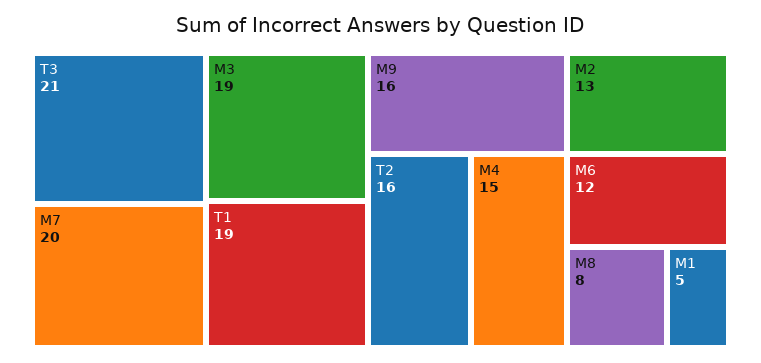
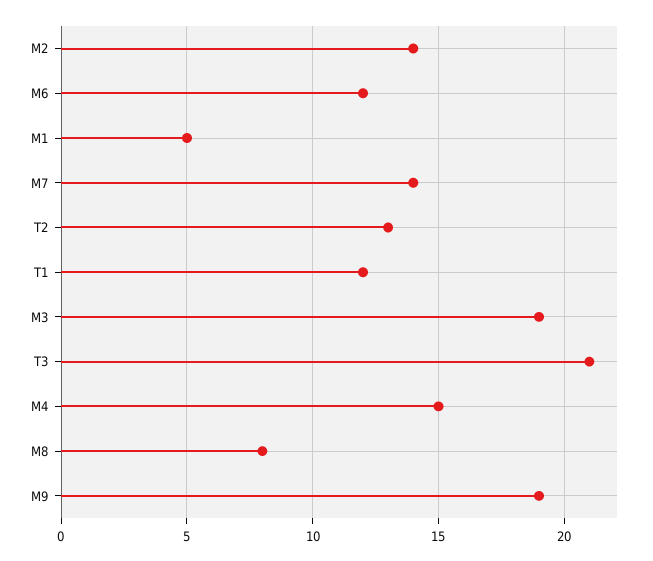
  {
    "T3": 21,
-   "M7": 20,
+   "M7": 14,
    "M3": 19,
-   "T1": 19,
+   "T1": 12,
-   "M9": 16,
+   "M9": 19,
-   "T2": 16,
+   "T2": 13,
    "M4": 15,
-   "M2": 13,
+   "M2": 14,
    "M6": 12,
    "M8": 8,
    "M1": 5
  }

